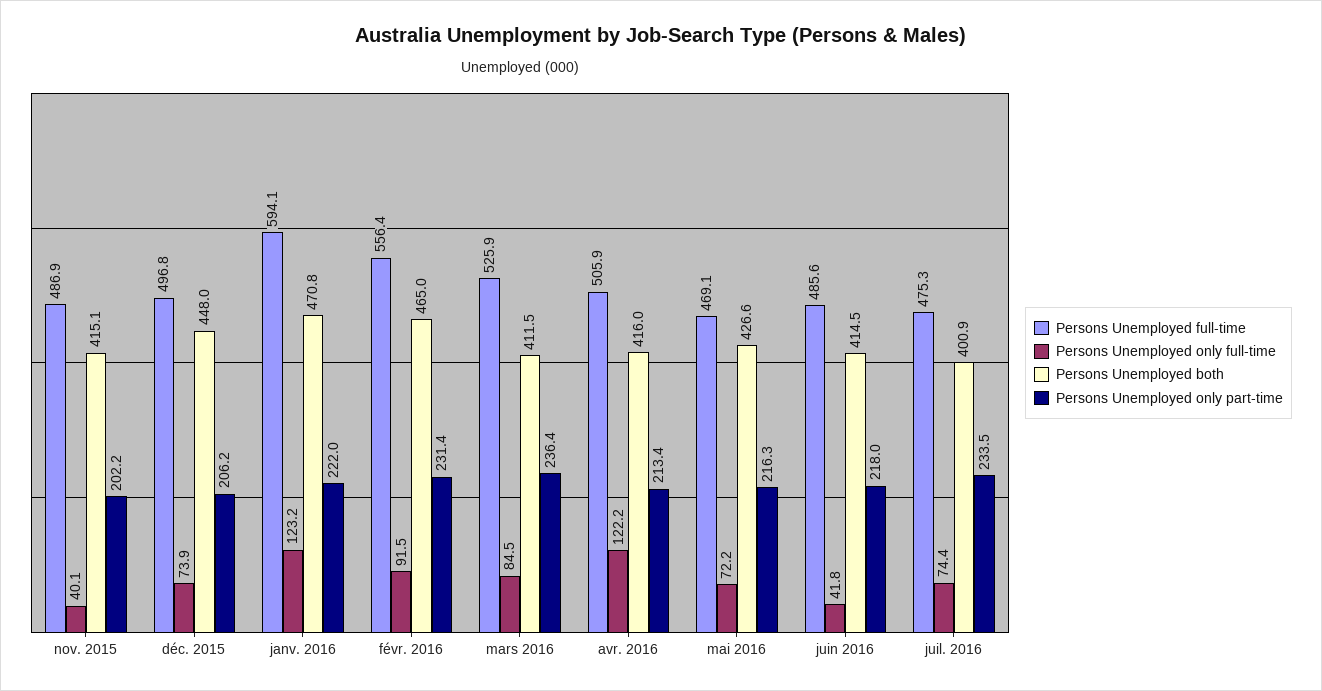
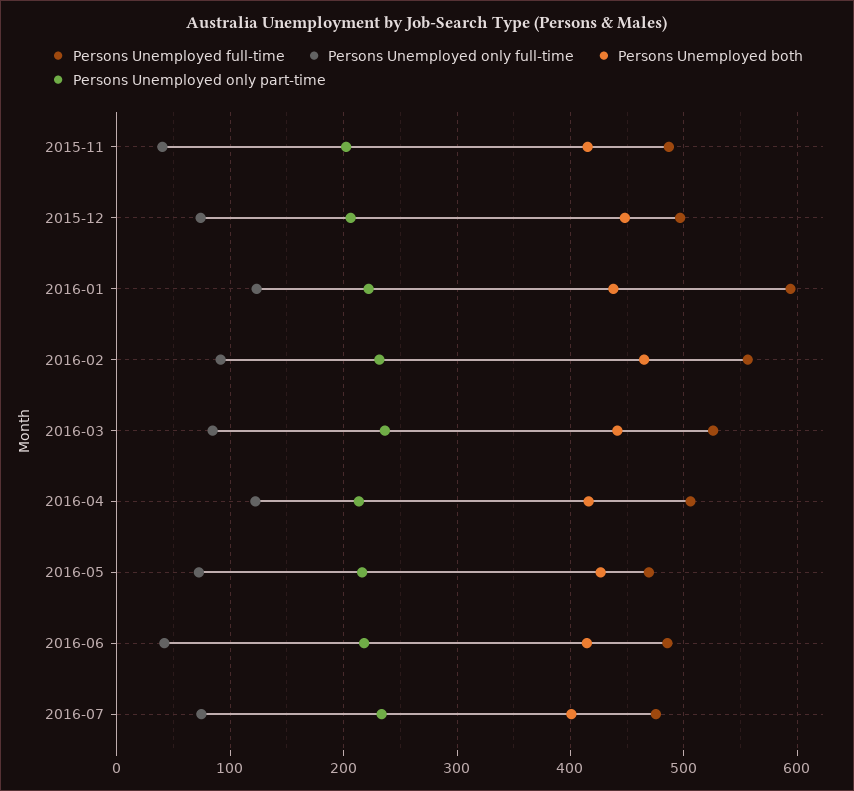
  {
    "Persons Unemployed full-time": {
      "nov. 2015": 486.9,
      "déc. 2015": 496.8,
      "janv. 2016": 594.1,
      "févr. 2016": 556.4,
      "mars 2016": 525.9,
      "avr. 2016": 505.9,
      "mai 2016": 469.1,
      "juin 2016": 485.6,
      "juil. 2016": 475.3
    },
    "Persons Unemployed only full-time": {
      "nov. 2015": 40.1,
      "déc. 2015": 73.9,
      "janv. 2016": 123.2,
      "févr. 2016": 91.5,
      "mars 2016": 84.5,
      "avr. 2016": 122.2,
      "mai 2016": 72.2,
      "juin 2016": 41.8,
      "juil. 2016": 74.4
    },
    "Persons Unemployed both": {
      "nov. 2015": 415.1,
      "déc. 2015": 448,
-     "janv. 2016": 470.8,
+     "janv. 2016": 440,
      "févr. 2016": 465,
-     "mars 2016": 411.5,
+     "mars 2016": 440,
      "avr. 2016": 416,
      "mai 2016": 426.6,
      "juin 2016": 414.5,
      "juil. 2016": 400.9
    },
    "Persons Unemployed only part-time": {
      "nov. 2015": 202.2,
      "déc. 2015": 206.2,
      "janv. 2016": 222,
      "févr. 2016": 231.4,
      "mars 2016": 236.4,
      "avr. 2016": 213.4,
      "mai 2016": 216.3,
      "juin 2016": 218,
      "juil. 2016": 233.5
    }
  }

